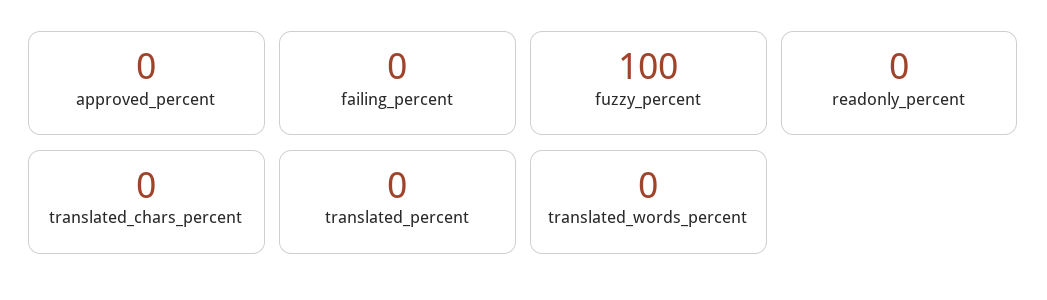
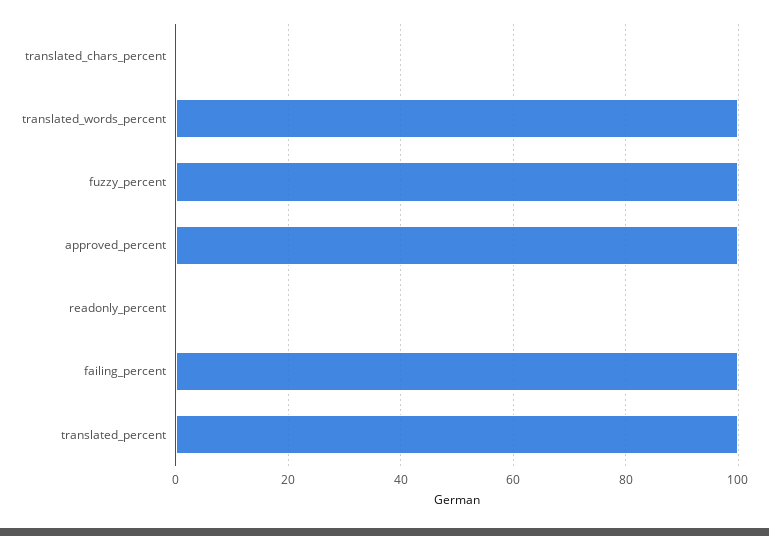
  {
-   "approved_percent": 0,
+   "approved_percent": 100,
-   "failing_percent": 0,
+   "failing_percent": 100,
    "fuzzy_percent": 100,
    "readonly_percent": 0,
    "translated_chars_percent": 0,
-   "translated_percent": 0,
+   "translated_percent": 100,
-   "translated_words_percent": 0
+   "translated_words_percent": 100
  }

